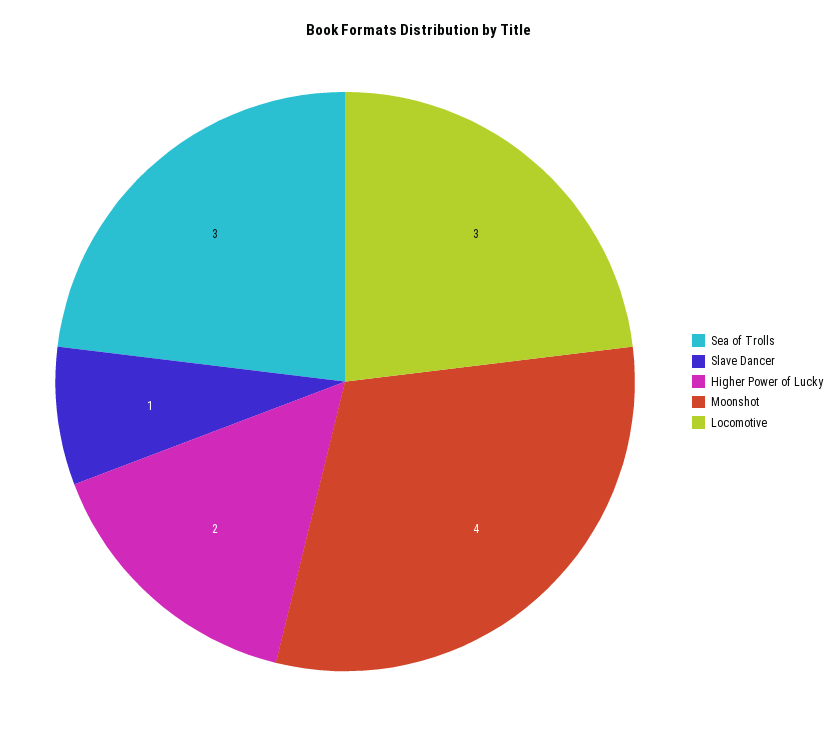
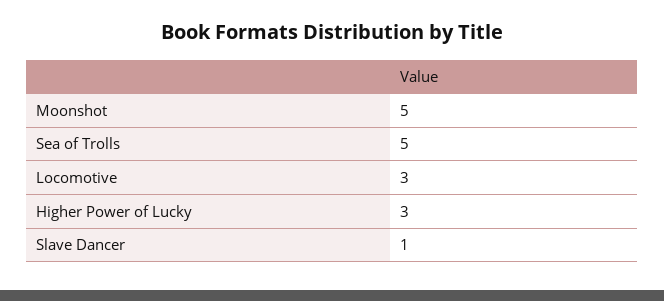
  {
-   "Sea of Trolls": 3,
+   "Sea of Trolls": 5,
    "Slave Dancer": 1,
-   "Higher Power of Lucky": 2,
+   "Higher Power of Lucky": 3,
-   "Moonshot": 4,
+   "Moonshot": 5,
    "Locomotive": 3
  }

